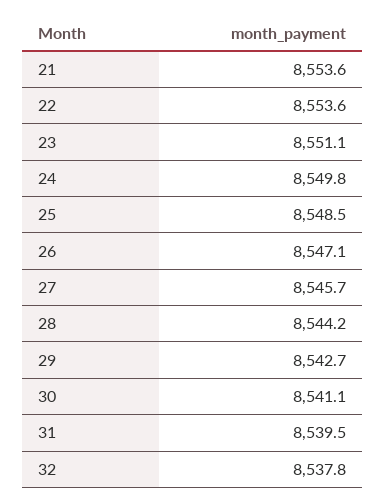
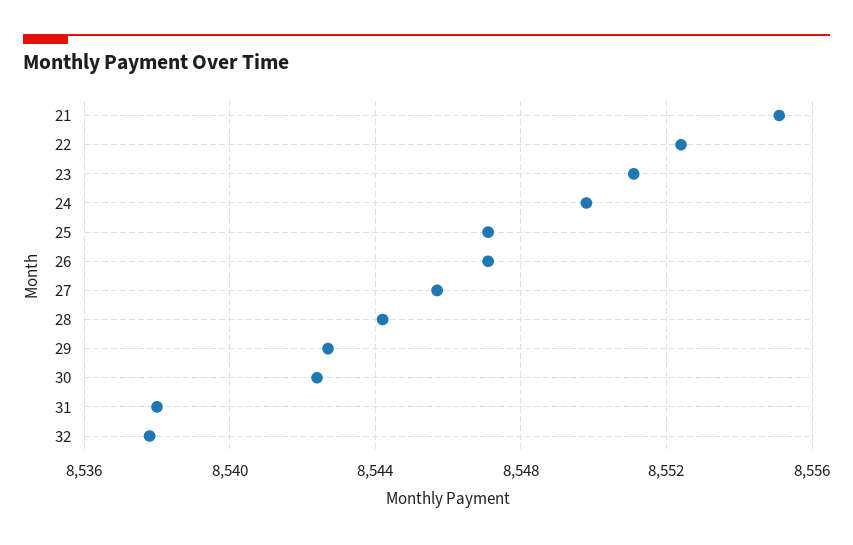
  {
-   "21": 8553.6,
+   "21": 8555,
-   "22": 8553.6,
+   "22": 8552.5,
    "23": 8551.1,
    "24": 8549.8,
-   "25": 8548.5,
+   "25": 8547,
    "26": 8547.1,
    "27": 8545.7,
    "28": 8544.2,
    "29": 8542.7,
-   "30": 8541.1,
+   "30": 8542.5,
-   "31": 8539.5,
+   "31": 8538,
    "32": 8537.8
  }

